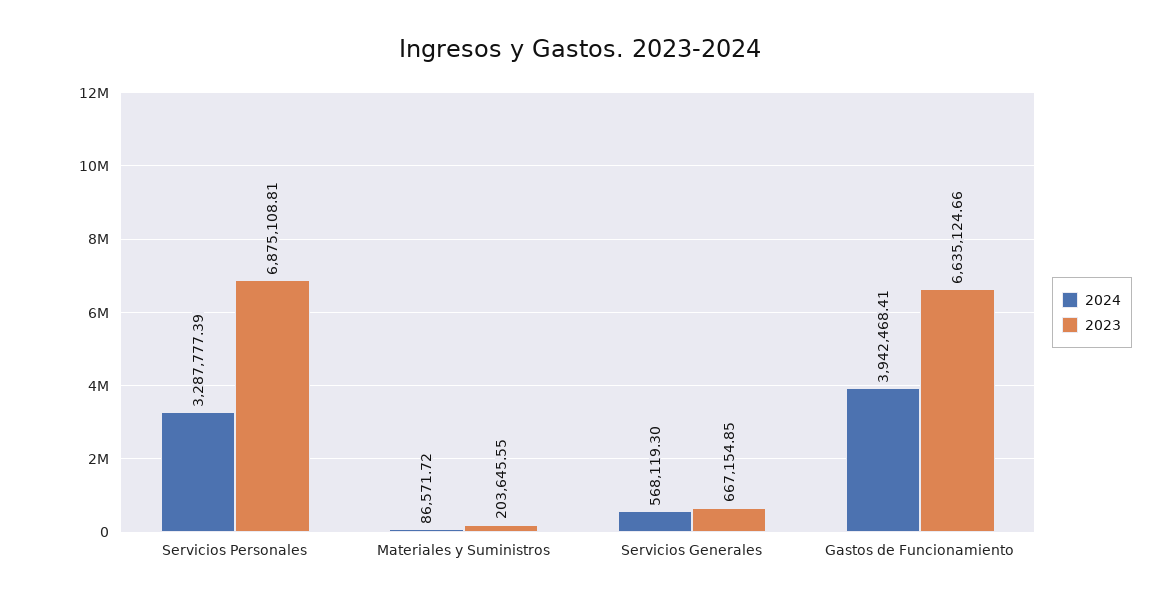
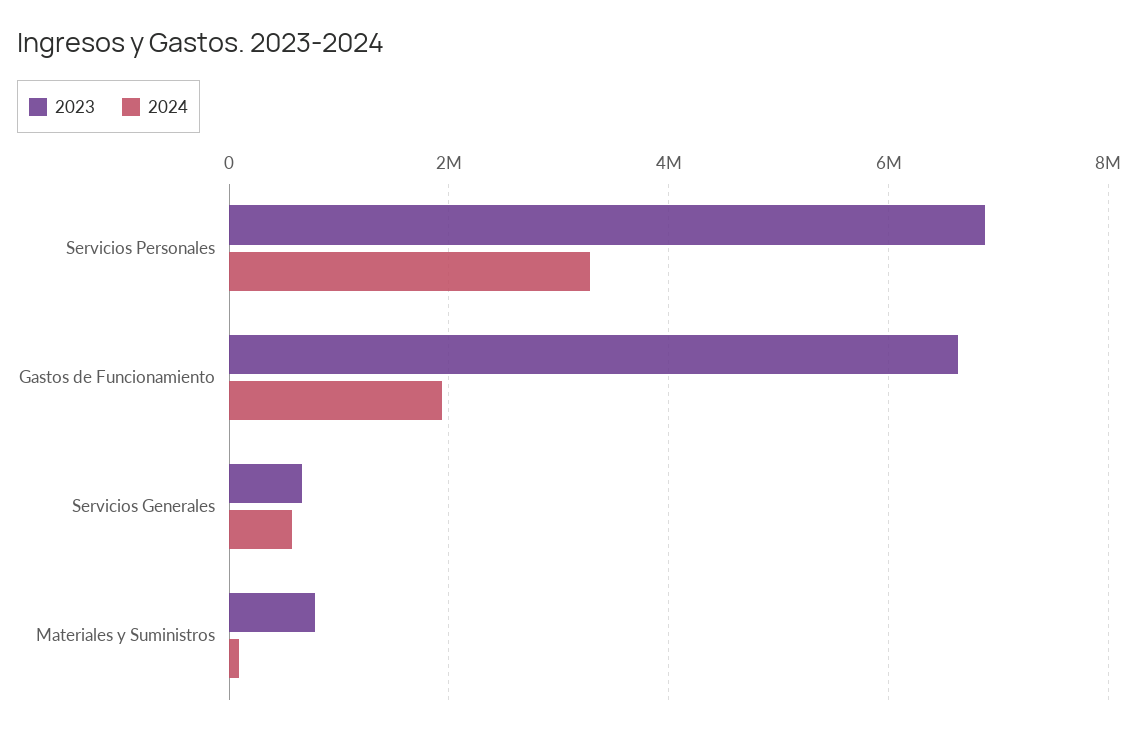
  {
    "2024": {
      "Servicios Personales": 3287777.39,
      "Materiales y Suministros": 86571.72,
      "Servicios Generales": 568119.3,
-     "Gastos de Funcionamiento": 3942468.41
+     "Gastos de Funcionamiento": 2000000
    },
    "2023": {
      "Servicios Personales": 6875108.81,
-     "Materiales y Suministros": 203645.55,
+     "Materiales y Suministros": 800000,
      "Servicios Generales": 667154.85,
      "Gastos de Funcionamiento": 6635124.66
    }
  }

